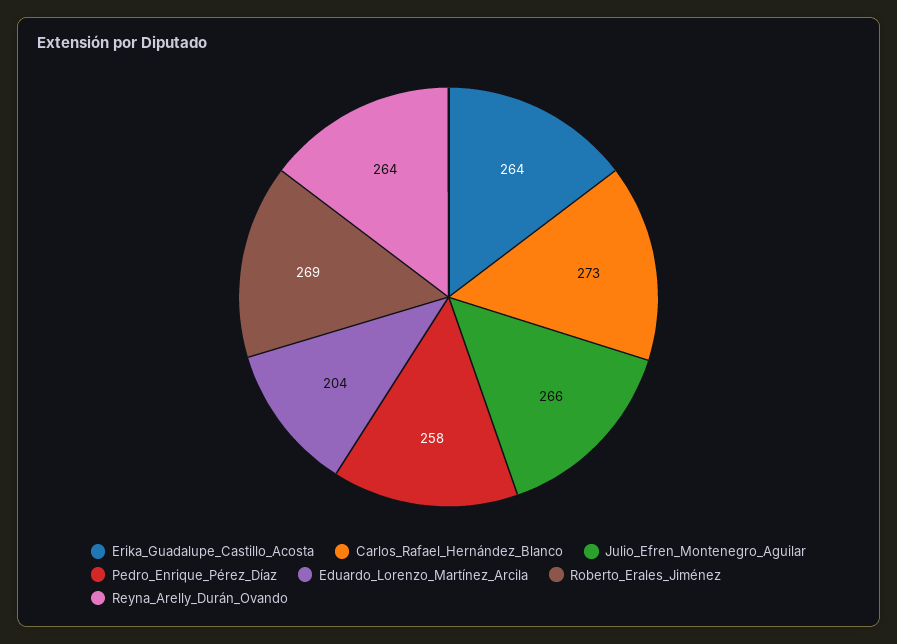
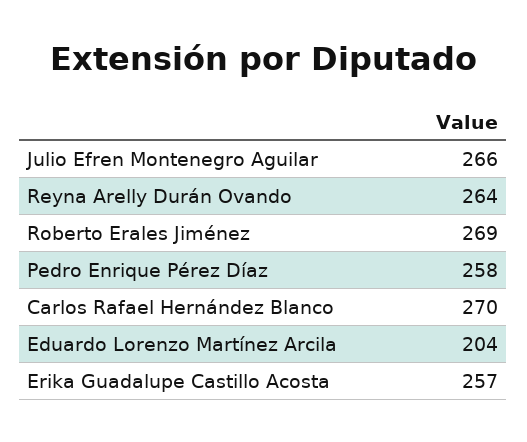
  {
-   "Erika_Guadalupe_Castillo_Acosta": 264,
+   "Erika_Guadalupe_Castillo_Acosta": 257,
-   "Carlos_Rafael_Hernández_Blanco": 273,
+   "Carlos_Rafael_Hernández_Blanco": 270,
    "Julio_Efren_Montenegro_Aguilar": 266,
    "Pedro_Enrique_Pérez_Díaz": 258,
    "Eduardo_Lorenzo_Martínez_Arcila": 204,
    "Roberto_Erales_Jiménez": 269,
    "Reyna_Arelly_Durán_Ovando": 264
  }

